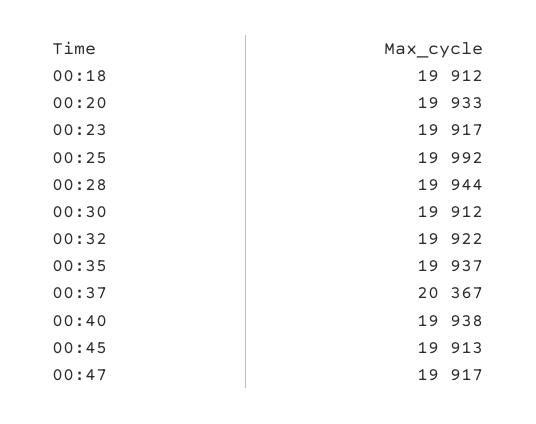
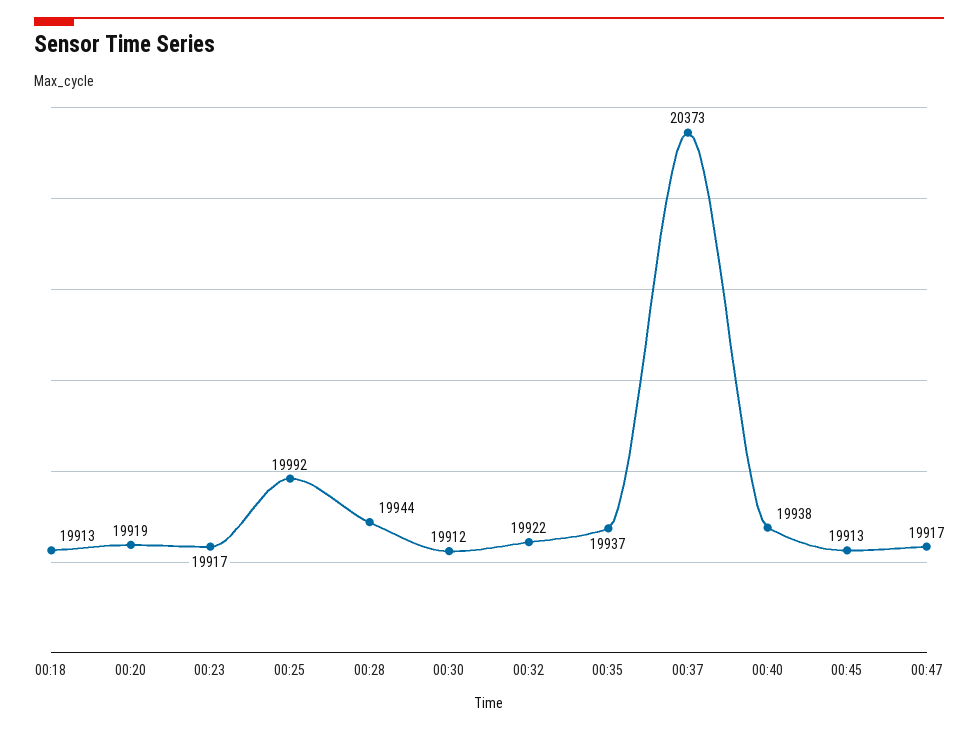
  {
-   "00:18": 19912,
+   "00:18": 19913,
-   "00:20": 19933,
+   "00:20": 19919,
    "00:23": 19917,
    "00:25": 19992,
    "00:28": 19944,
    "00:30": 19912,
    "00:32": 19922,
    "00:35": 19937,
-   "00:37": 20367,
+   "00:37": 20373,
    "00:40": 19938,
    "00:45": 19913,
    "00:47": 19917
  }

